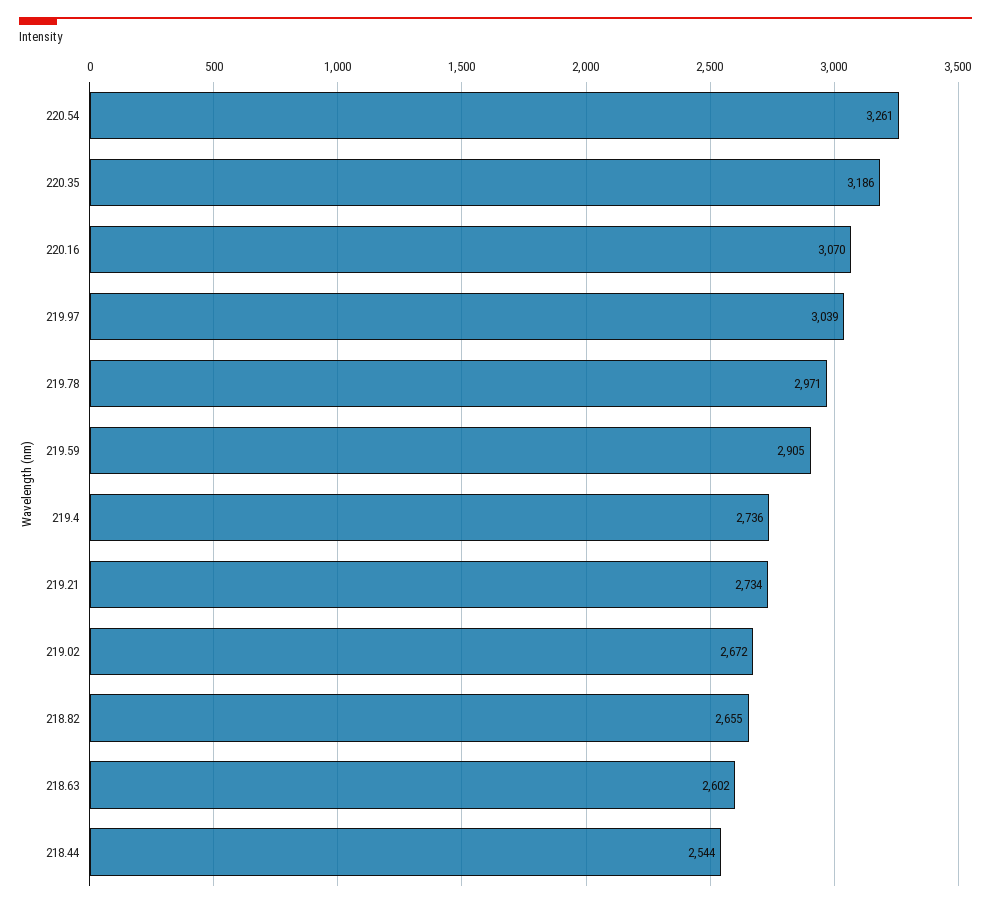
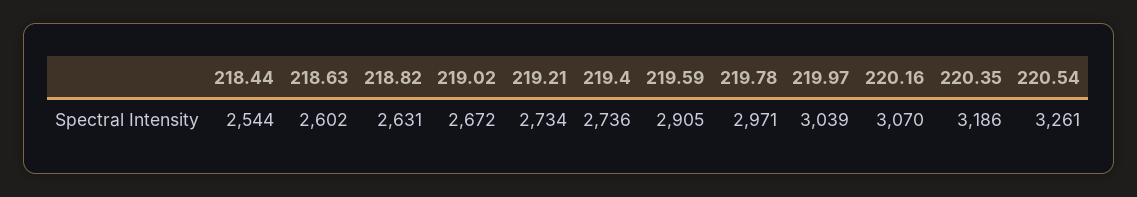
  {
    "220.54": 3261,
    "220.35": 3186,
    "220.16": 3070,
    "219.97": 3039,
    "219.78": 2971,
    "219.59": 2905,
    "219.4": 2736,
    "219.21": 2734,
    "219.02": 2672,
-   "218.82": 2655,
+   "218.82": 2631,
    "218.63": 2602,
    "218.44": 2544
  }

